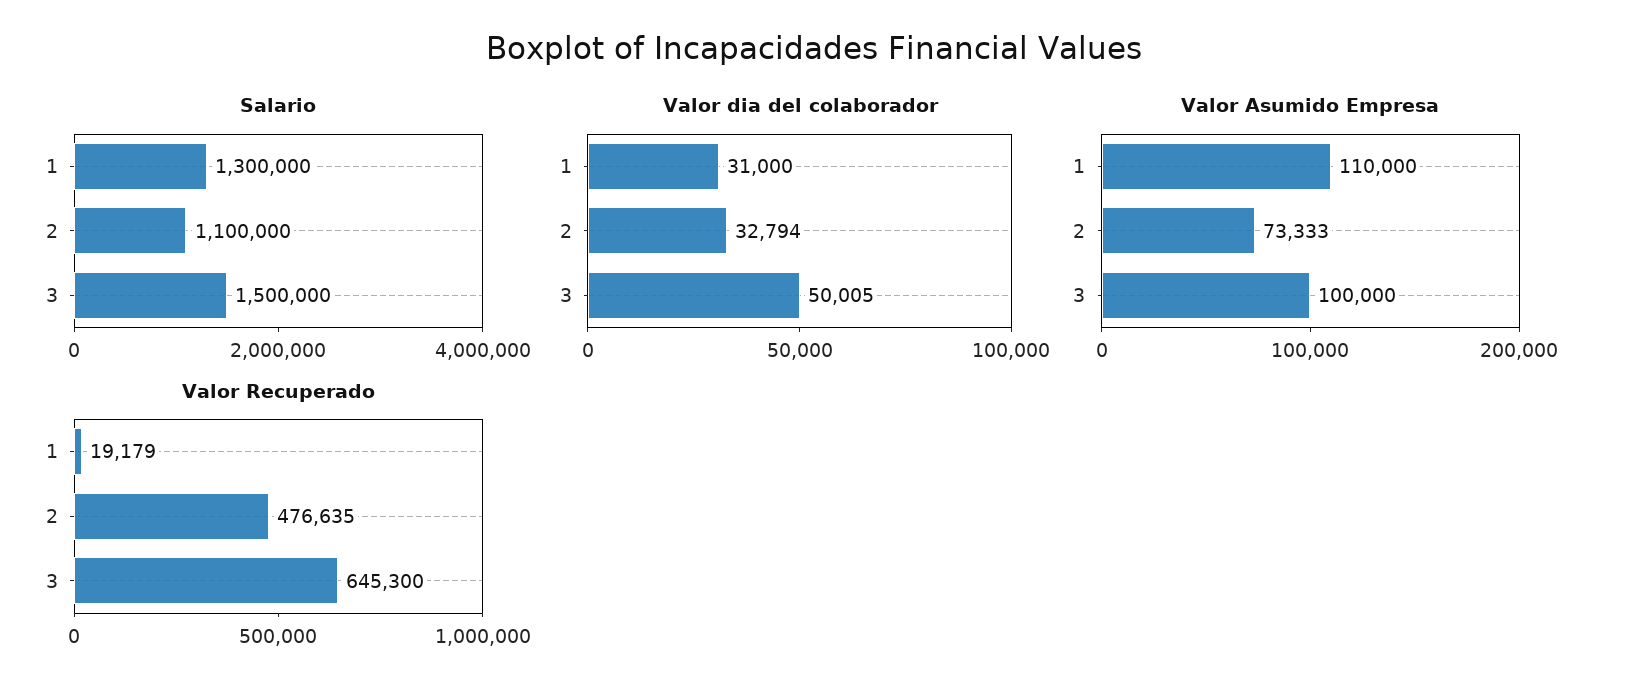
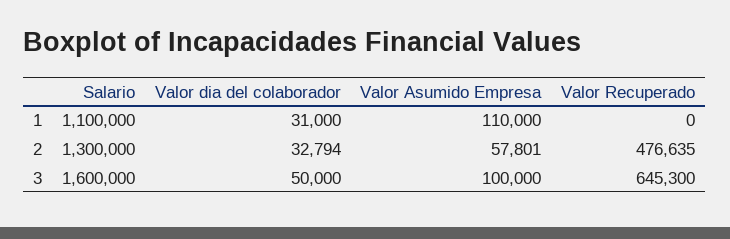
  {
    "Salario": {
-     "1": 1300000,
+     "1": 1100000,
-     "2": 1100000,
+     "2": 1300000,
-     "3": 1500000
+     "3": 1600000
    },
    "Valor dia del colaborador": {
      "1": 31000,
      "2": 32794,
-     "3": 50005
+     "3": 50000
    },
    "Valor Asumido Empresa": {
      "1": 110000,
-     "2": 73333,
+     "2": 57801,
      "3": 100000
    },
    "Valor Recuperado": {
-     "1": 19179,
+     "1": 0,
      "2": 476635,
      "3": 645300
    }
  }

